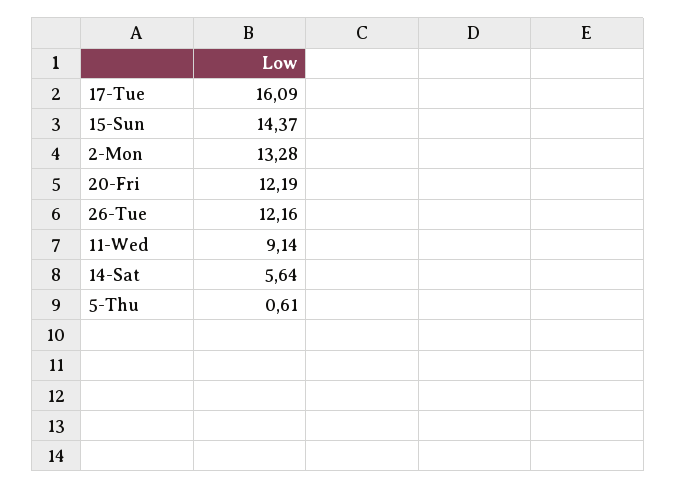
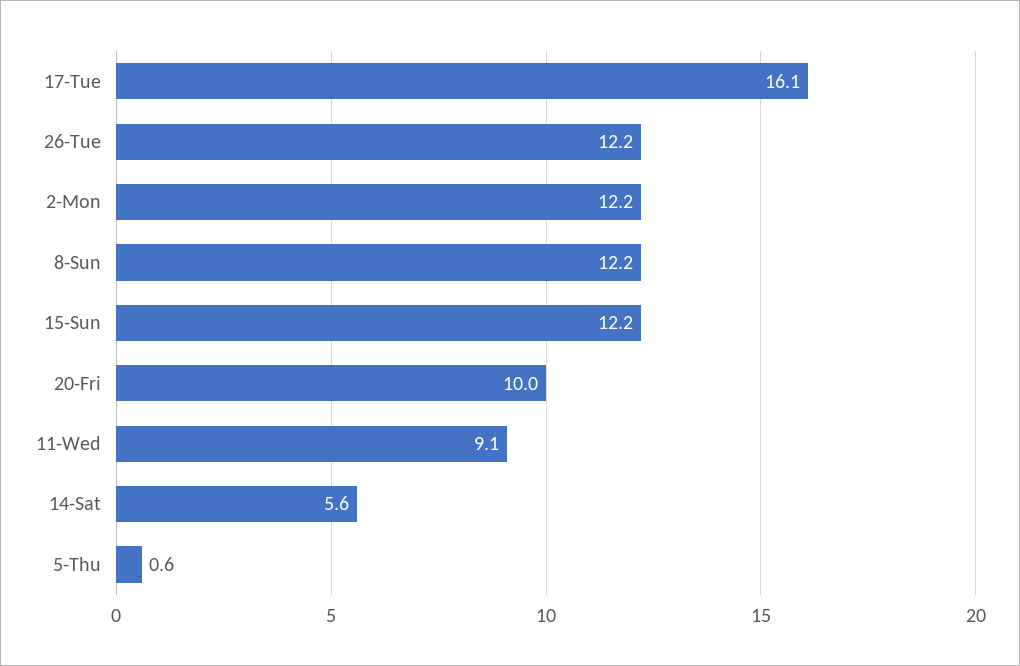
  {
    "17-Tue": 16.09,
-   "15-Sun": 14.37,
+   "15-Sun": 12.2,
-   "2-Mon": 13.28,
+   "2-Mon": 12.2,
-   "20-Fri": 12.19,
+   "20-Fri": 10,
    "26-Tue": 12.16,
    "11-Wed": 9.14,
    "14-Sat": 5.64,
-   "5-Thu": 0.61
+   "5-Thu": 0.61,
+   "8-Sun": 12.2
  }

